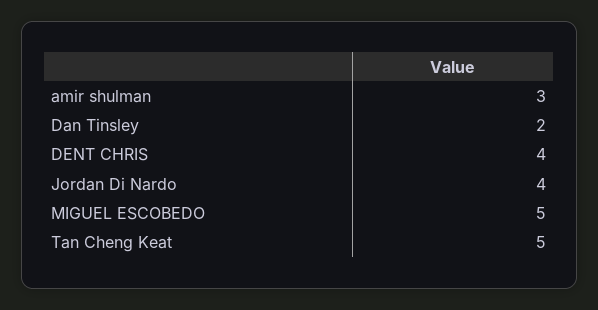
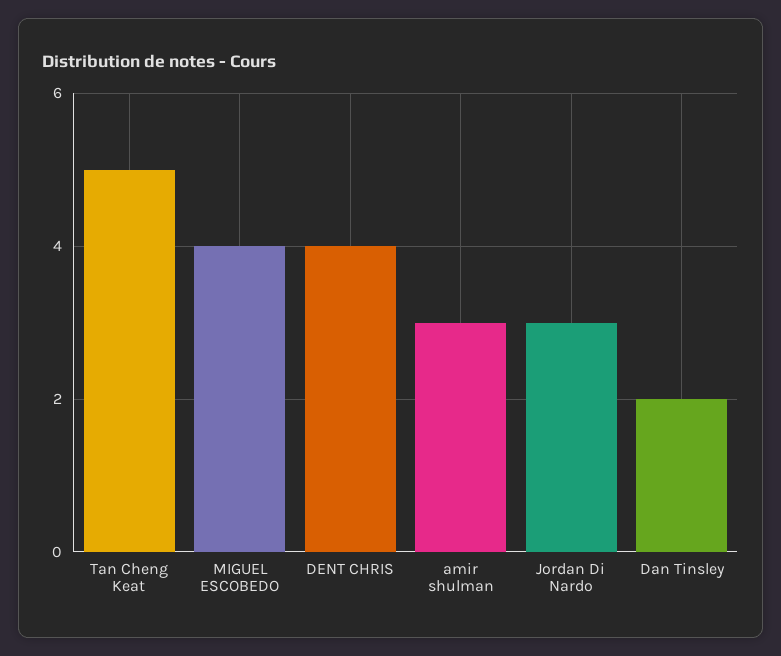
  {
    "amir shulman": 3,
    "Dan Tinsley": 2,
    "DENT CHRIS": 4,
-   "Jordan Di Nardo": 4,
+   "Jordan Di Nardo": 3,
-   "MIGUEL ESCOBEDO": 5,
+   "MIGUEL ESCOBEDO": 4,
    "Tan Cheng Keat": 5
  }

